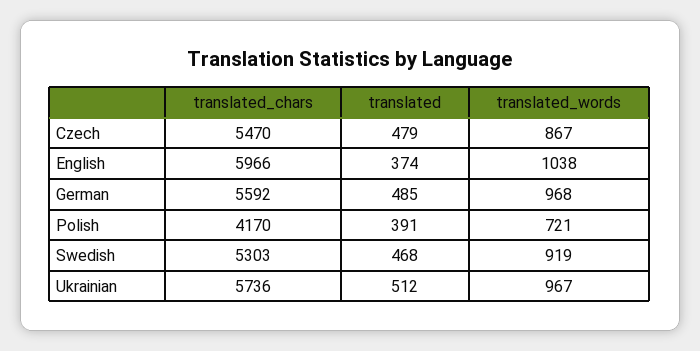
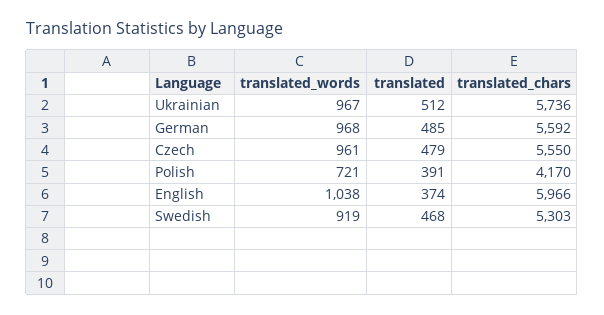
  {
    "translated_chars": {
-     "Czech": 5470,
+     "Czech": 5550,
      "English": 5966,
      "German": 5592,
      "Polish": 4170,
      "Swedish": 5303,
      "Ukrainian": 5736
    },
    "translated": {
      "Czech": 479,
      "English": 374,
      "German": 485,
      "Polish": 391,
      "Swedish": 468,
      "Ukrainian": 512
    },
    "translated_words": {
-     "Czech": 867,
+     "Czech": 961,
      "English": 1038,
      "German": 968,
      "Polish": 721,
      "Swedish": 919,
      "Ukrainian": 967
    }
  }

